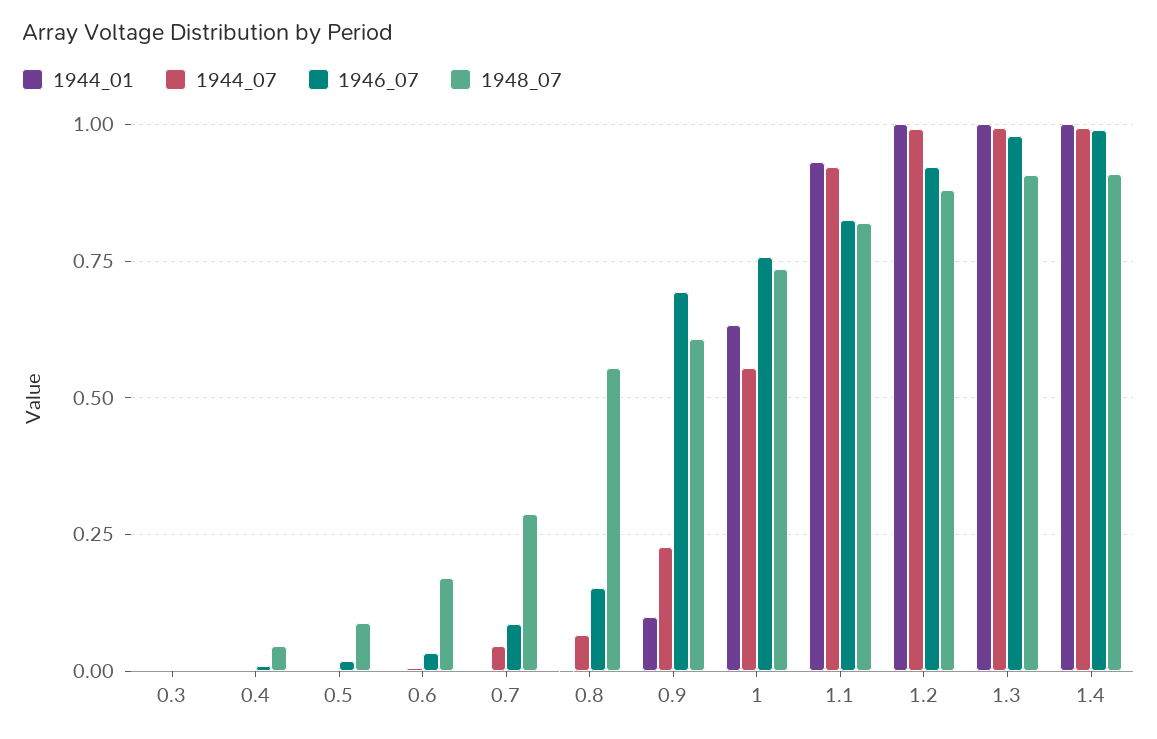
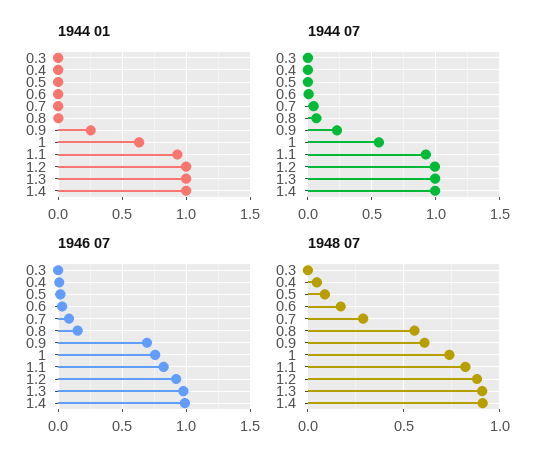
  {
    "1944_01": {
      "0.3": 0,
      "0.4": 0,
      "0.5": 0,
      "0.6": 0,
      "0.7": 0,
      "0.8": 0,
-     "0.9": 0.1,
+     "0.9": 0.25,
      "1": 0.625,
      "1.1": 0.925,
      "1.2": 1,
      "1.3": 1,
      "1.4": 1
    },
    "1944_07": {
      "0.3": 0,
      "0.4": 0,
      "0.5": 0,
      "0.6": 0,
      "0.7": 0.05,
      "0.8": 0.075,
      "0.9": 0.225,
      "1": 0.55,
      "1.1": 0.925,
      "1.2": 1,
      "1.3": 1,
      "1.4": 1
    },
    "1946_07": {
      "0.3": 0,
      "0.4": 0,
      "0.5": 0.025,
      "0.6": 0.025,
      "0.7": 0.075,
      "0.8": 0.15,
      "0.9": 0.7,
      "1": 0.75,
      "1.1": 0.825,
      "1.2": 0.925,
      "1.3": 0.975,
      "1.4": 1
    },
    "1948_07": {
      "0.3": 0,
      "0.4": 0.05,
      "0.5": 0.1,
      "0.6": 0.175,
      "0.7": 0.3,
      "0.8": 0.55,
      "0.9": 0.6,
      "1": 0.725,
      "1.1": 0.825,
      "1.2": 0.875,
      "1.3": 0.9,
      "1.4": 0.9
    }
  }

